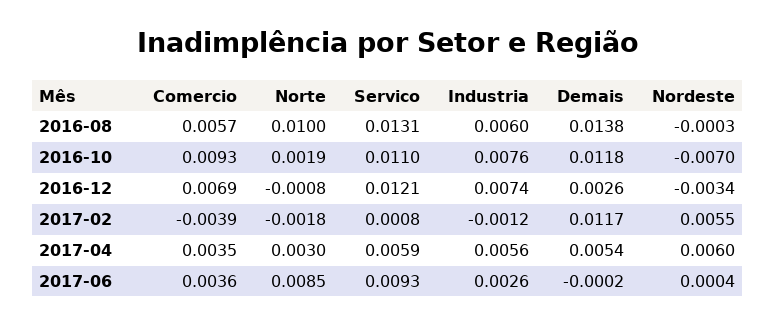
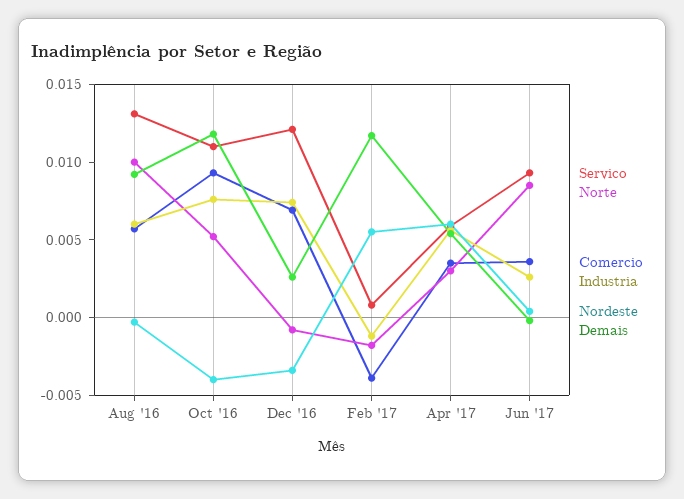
  {
    "Comercio": {
      "2016-08": 0.0057,
      "2016-10": 0.0093,
      "2016-12": 0.0069,
      "2017-02": -0.0039,
      "2017-04": 0.0035,
      "2017-06": 0.0036
    },
    "Norte": {
      "2016-08": 0.01,
-     "2016-10": 0.0019,
+     "2016-10": 0.005,
      "2016-12": -0.0008,
      "2017-02": -0.0018,
      "2017-04": 0.003,
      "2017-06": 0.0085
    },
    "Servico": {
      "2016-08": 0.0131,
      "2016-10": 0.011,
      "2016-12": 0.0121,
      "2017-02": 0.0008,
      "2017-04": 0.0059,
      "2017-06": 0.0093
    },
    "Industria": {
      "2016-08": 0.006,
      "2016-10": 0.0076,
      "2016-12": 0.0074,
      "2017-02": -0.0012,
      "2017-04": 0.0056,
      "2017-06": 0.0026
    },
    "Demais": {
-     "2016-08": 0.0138,
+     "2016-08": 0.009,
      "2016-10": 0.0118,
      "2016-12": 0.0026,
      "2017-02": 0.0117,
      "2017-04": 0.0054,
      "2017-06": -0.0002
    },
    "Nordeste": {
      "2016-08": -0.0003,
-     "2016-10": -0.007,
+     "2016-10": -0.004,
      "2016-12": -0.0034,
      "2017-02": 0.0055,
      "2017-04": 0.006,
      "2017-06": 0.0004
    }
  }

